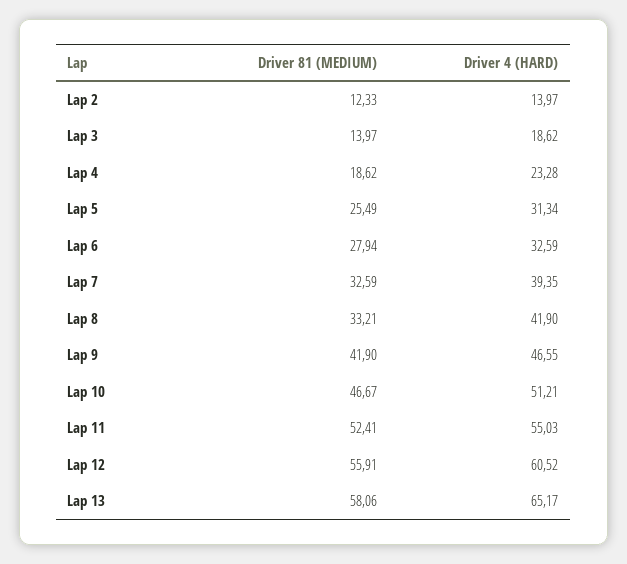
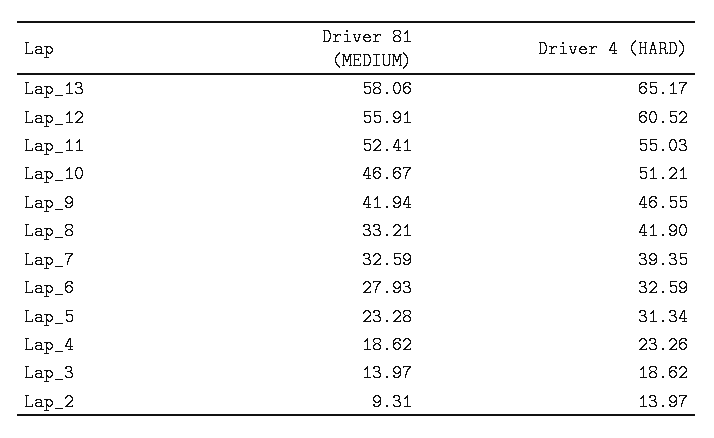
  {
    "Driver 81 (MEDIUM)": {
-     "Lap 2": 12.33,
+     "Lap 2": 9.31,
      "Lap 3": 13.97,
      "Lap 4": 18.62,
-     "Lap 5": 25.49,
+     "Lap 5": 23.28,
-     "Lap 6": 27.94,
+     "Lap 6": 27.93,
      "Lap 7": 32.59,
      "Lap 8": 33.21,
-     "Lap 9": 41.9,
+     "Lap 9": 41.94,
      "Lap 10": 46.67,
      "Lap 11": 52.41,
      "Lap 12": 55.91,
      "Lap 13": 58.06
    },
    "Driver 4 (HARD)": {
      "Lap 2": 13.97,
      "Lap 3": 18.62,
-     "Lap 4": 23.28,
+     "Lap 4": 23.26,
      "Lap 5": 31.34,
      "Lap 6": 32.59,
      "Lap 7": 39.35,
      "Lap 8": 41.9,
      "Lap 9": 46.55,
      "Lap 10": 51.21,
      "Lap 11": 55.03,
      "Lap 12": 60.52,
      "Lap 13": 65.17
    }
  }

